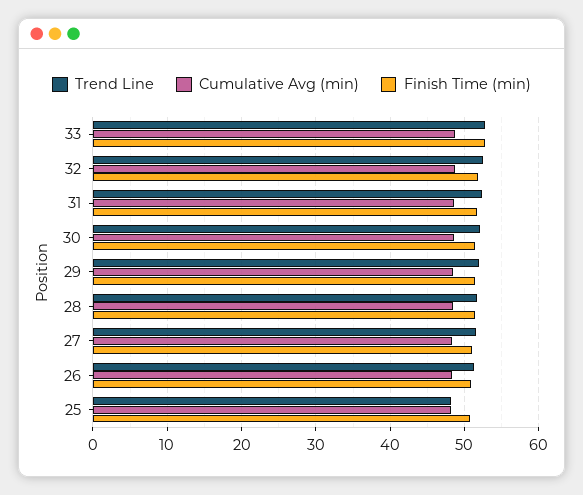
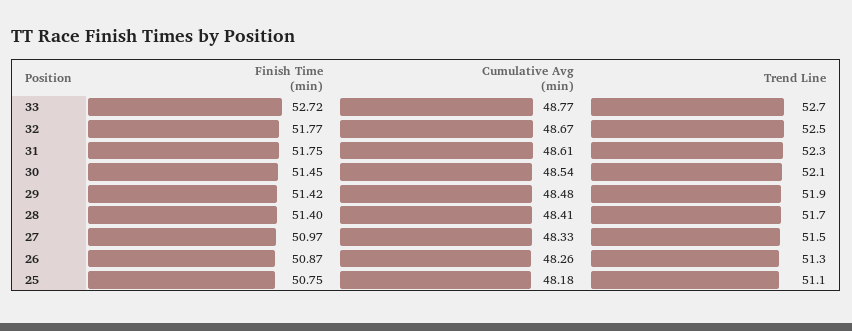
  {
    "Trend Line": {
      "33": 52.7,
      "32": 52.5,
      "31": 52.3,
      "30": 52.1,
      "29": 51.9,
      "28": 51.7,
      "27": 51.5,
      "26": 51.3,
-     "25": 48
+     "25": 51.1
    },
    "Cumulative Avg (min)": {
      "33": 48.77,
      "32": 48.67,
      "31": 48.61,
      "30": 48.54,
      "29": 48.48,
      "28": 48.41,
      "27": 48.33,
      "26": 48.26,
      "25": 48.18
    },
    "Finish Time (min)": {
      "33": 52.72,
      "32": 51.77,
      "31": 51.75,
      "30": 51.45,
      "29": 51.42,
      "28": 51.4,
      "27": 50.97,
      "26": 50.87,
      "25": 50.75
    }
  }

